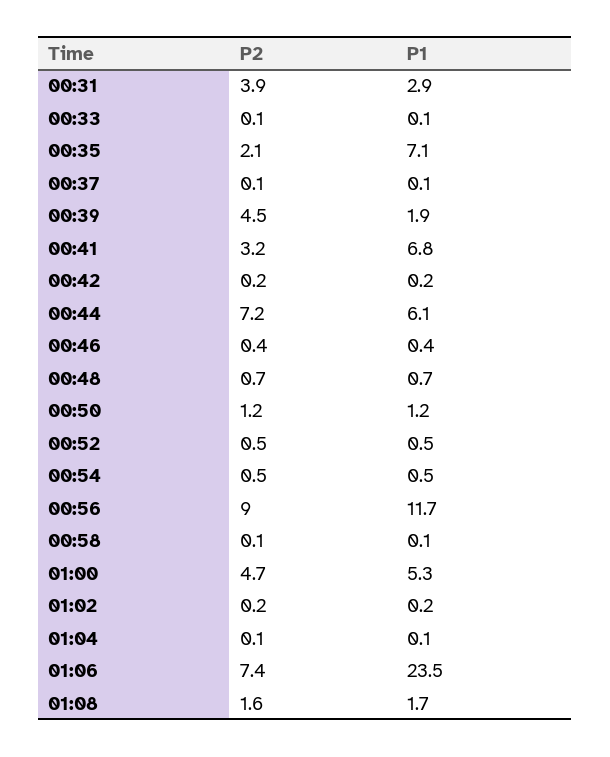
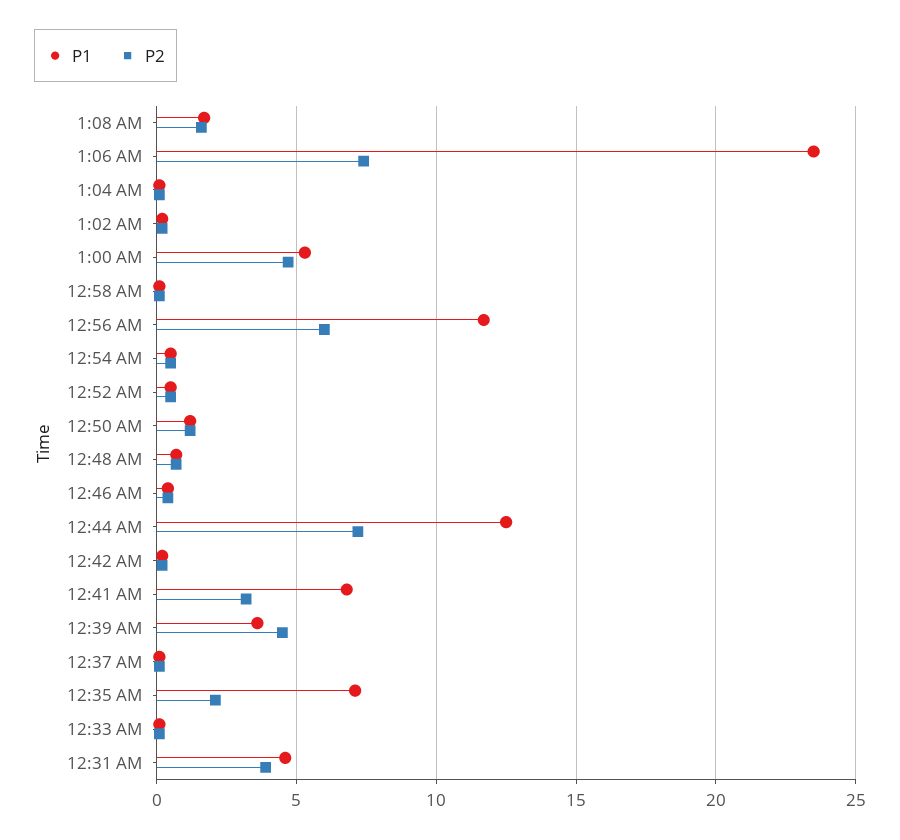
  {
    "P2": {
      "00:31": 3.9,
      "00:33": 0.1,
      "00:35": 2.1,
      "00:37": 0.1,
      "00:39": 4.5,
      "00:41": 3.2,
      "00:42": 0.2,
      "00:44": 7.2,
      "00:46": 0.4,
      "00:48": 0.7,
      "00:50": 1.2,
      "00:52": 0.5,
      "00:54": 0.5,
-     "00:56": 9,
+     "00:56": 6,
      "00:58": 0.1,
      "01:00": 4.7,
      "01:02": 0.2,
      "01:04": 0.1,
      "01:06": 7.4,
      "01:08": 1.6
    },
    "P1": {
-     "00:31": 2.9,
+     "00:31": 4.5,
      "00:33": 0.1,
      "00:35": 7.1,
      "00:37": 0.1,
-     "00:39": 1.9,
+     "00:39": 3.5,
      "00:41": 6.8,
      "00:42": 0.2,
-     "00:44": 6.1,
+     "00:44": 12.5,
      "00:46": 0.4,
      "00:48": 0.7,
      "00:50": 1.2,
      "00:52": 0.5,
      "00:54": 0.5,
      "00:56": 11.7,
      "00:58": 0.1,
      "01:00": 5.3,
      "01:02": 0.2,
      "01:04": 0.1,
      "01:06": 23.5,
      "01:08": 1.7
    }
  }

